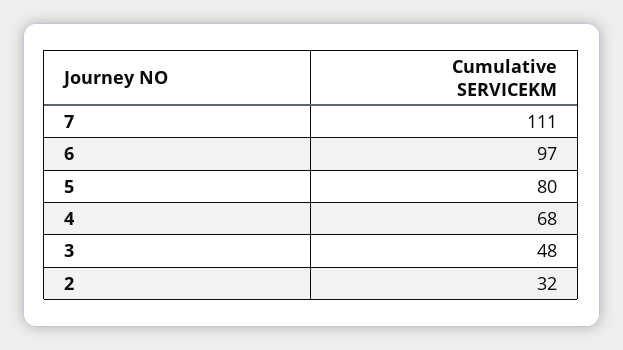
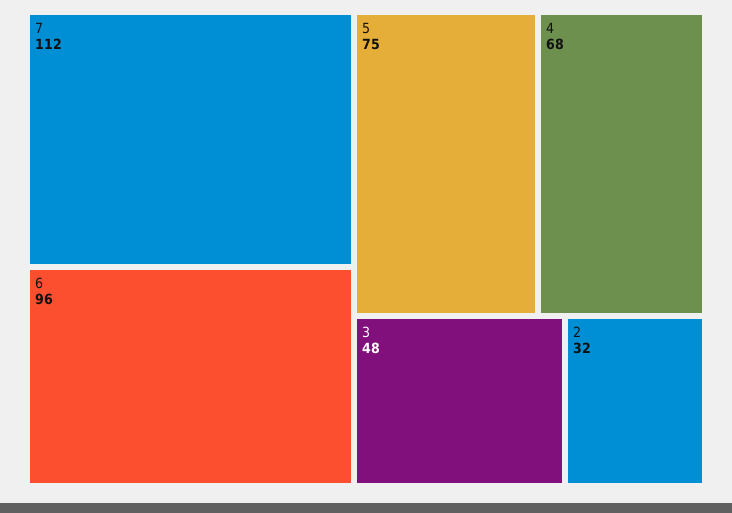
  {
-   "7": 111,
+   "7": 112,
-   "6": 97,
+   "6": 96,
-   "5": 80,
+   "5": 75,
    "4": 68,
    "3": 48,
    "2": 32
  }

